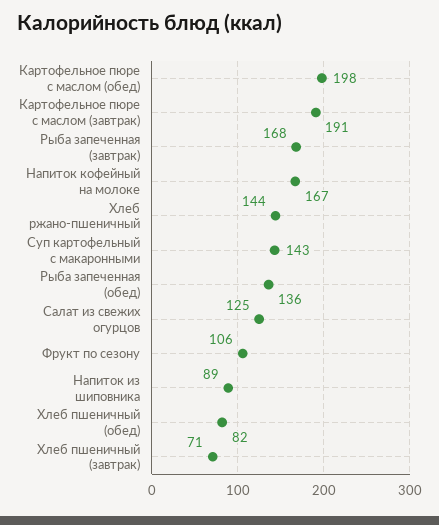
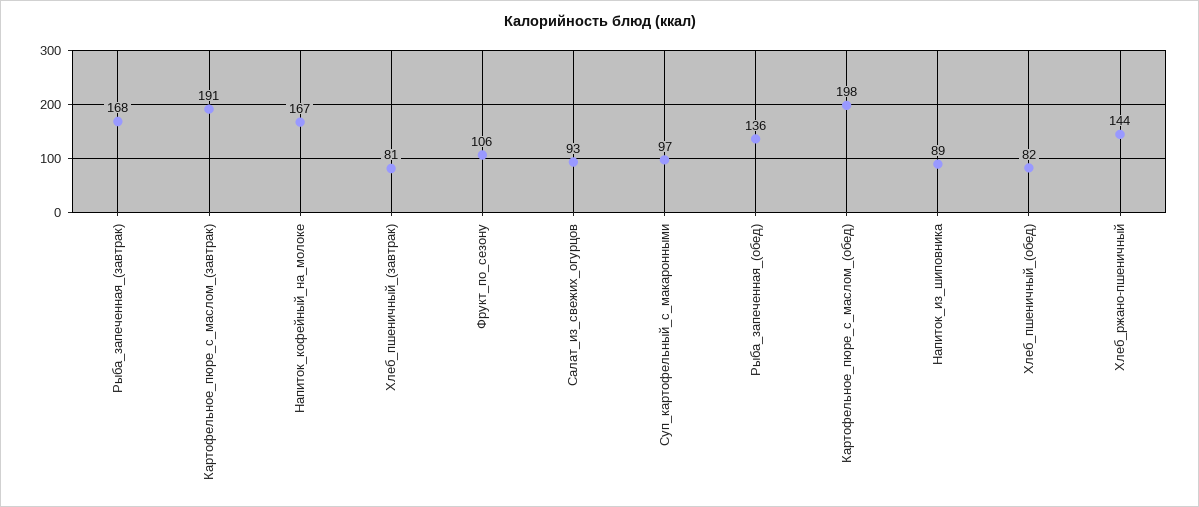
  {
    "Картофельное пюре с маслом (обед)": 198,
    "Картофельное пюре с маслом (завтрак)": 191,
    "Рыба запеченная (завтрак)": 168,
    "Напиток кофейный на молоке": 167,
    "Хлеб ржано-пшеничный": 144,
-   "Суп картофельный с макаронными": 143,
+   "Суп картофельный с макаронными": 97,
    "Рыба запеченная (обед)": 136,
-   "Салат из свежих огурцов": 125,
+   "Салат из свежих огурцов": 93,
    "Фрукт по сезону": 106,
    "Напиток из шиповника": 89,
    "Хлеб пшеничный (обед)": 82,
-   "Хлеб пшеничный (завтрак)": 71
+   "Хлеб пшеничный (завтрак)": 81
  }

